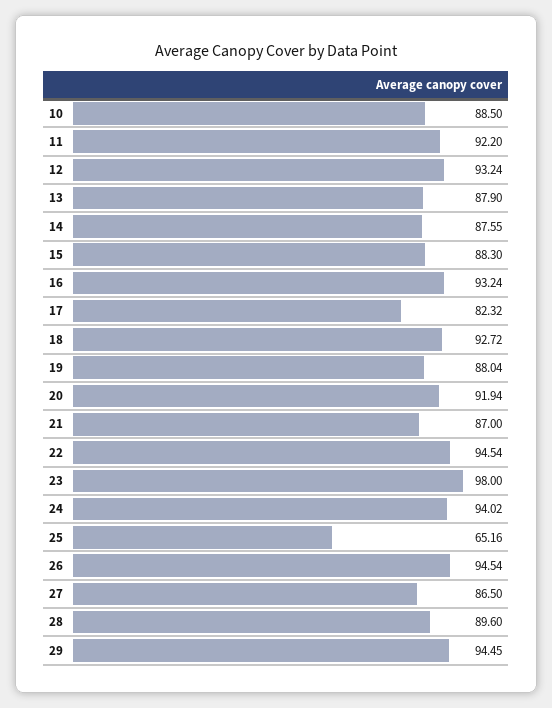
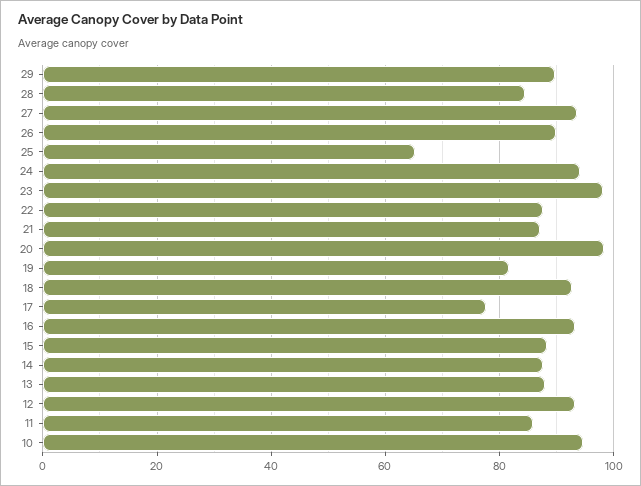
  {
-   "10": 88.5,
+   "10": 94,
-   "11": 92.2,
+   "11": 86,
    "12": 93.24,
    "13": 87.9,
    "14": 87.55,
    "15": 88.3,
    "16": 93.24,
-   "17": 82.32,
+   "17": 78,
    "18": 92.72,
-   "19": 88.04,
+   "19": 82,
-   "20": 91.94,
+   "20": 98,
    "21": 87,
-   "22": 94.54,
+   "22": 88,
    "23": 98,
    "24": 94.02,
    "25": 65.16,
-   "26": 94.54,
+   "26": 90,
-   "27": 86.5,
+   "27": 94,
-   "28": 89.6,
+   "28": 84,
-   "29": 94.45
+   "29": 90
  }

